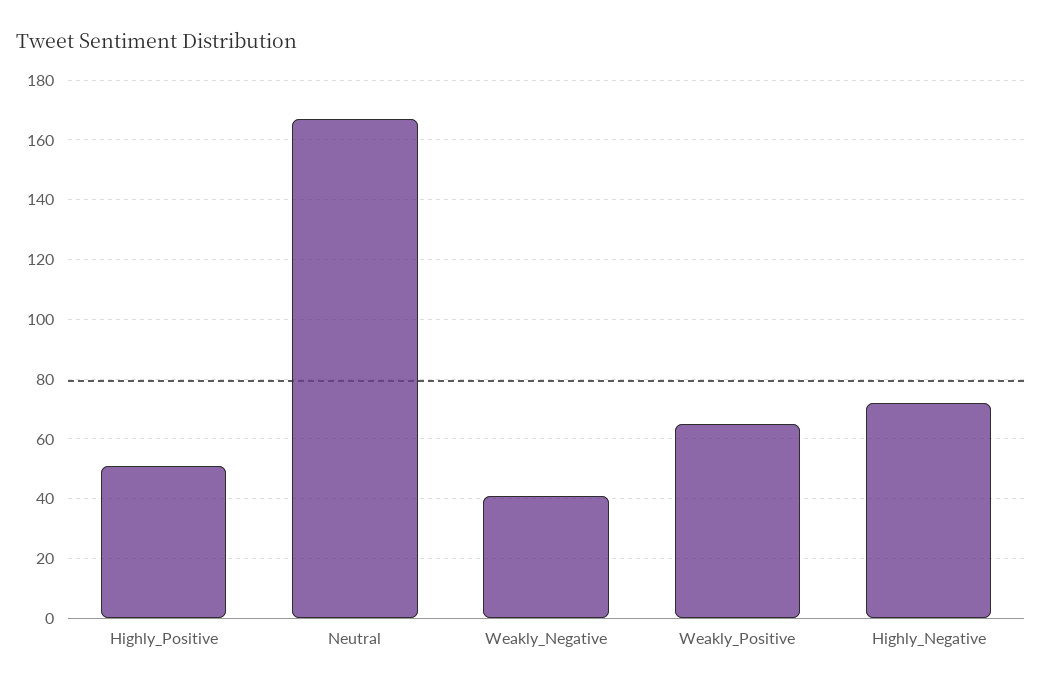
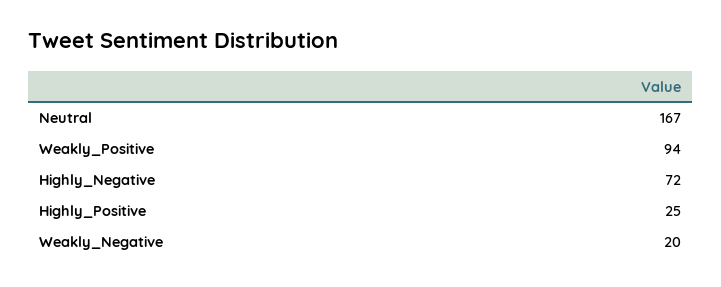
  {
-   "Highly_Positive": 50,
+   "Highly_Positive": 25,
    "Neutral": 167,
-   "Weakly_Negative": 40,
+   "Weakly_Negative": 20,
-   "Weakly_Positive": 65,
+   "Weakly_Positive": 94,
    "Highly_Negative": 72
  }

